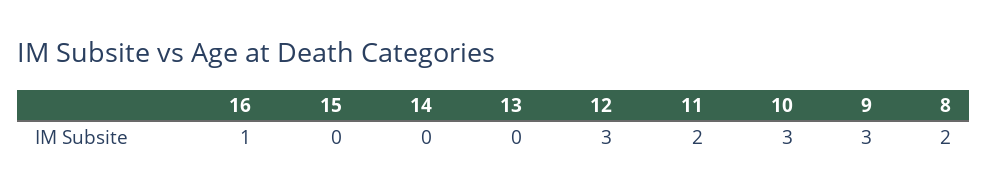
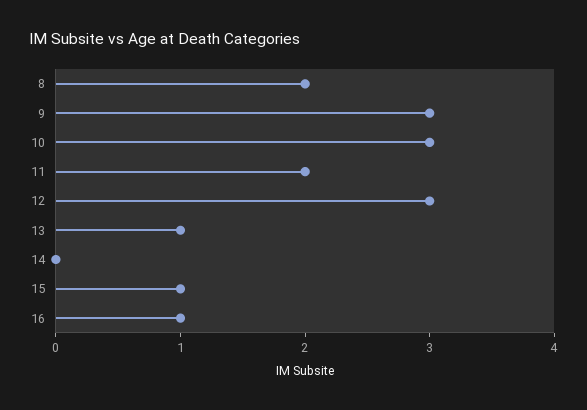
  {
    "16": 1,
-   "15": 0,
+   "15": 1,
    "14": 0,
-   "13": 0,
+   "13": 1,
    "12": 3,
    "11": 2,
    "10": 3,
    "9": 3,
    "8": 2
  }

